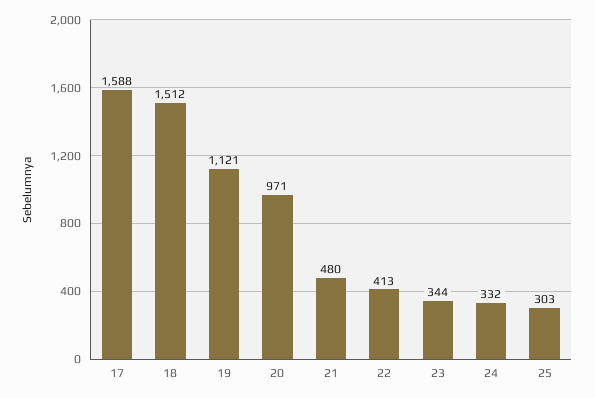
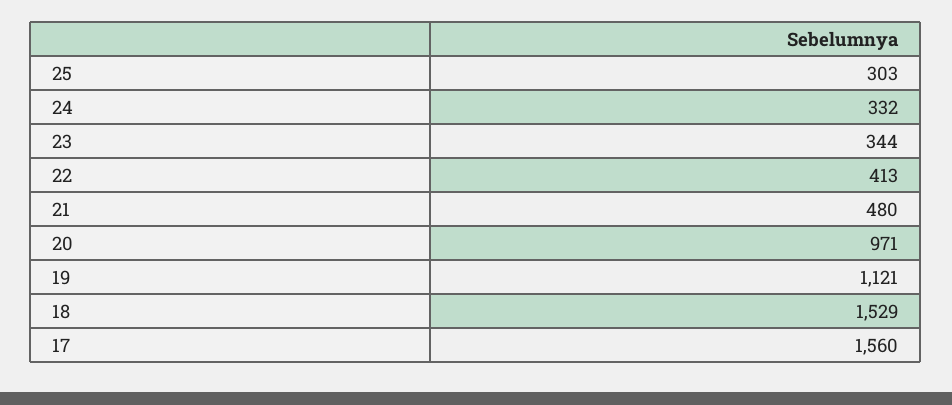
  {
-   "17": 1588,
+   "17": 1560,
-   "18": 1512,
+   "18": 1529,
    "19": 1121,
    "20": 971,
    "21": 480,
    "22": 413,
    "23": 344,
    "24": 332,
    "25": 303
  }

